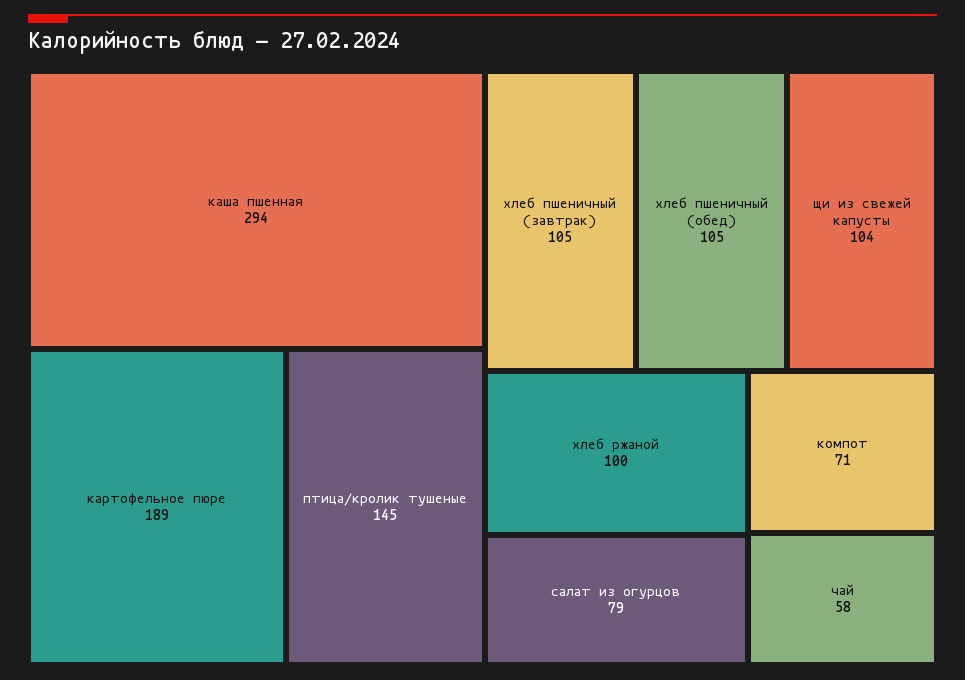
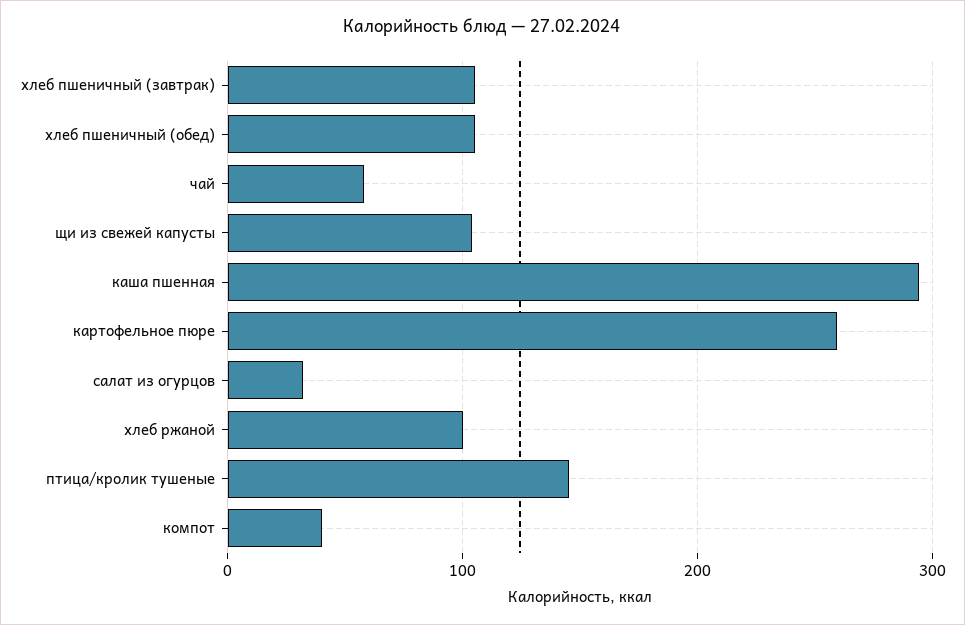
  {
    "каша пшенная": 294,
-   "картофельное пюре": 189,
+   "картофельное пюре": 260,
    "птица/кролик тушеные": 145,
    "хлеб пшеничный (завтрак)": 105,
    "хлеб пшеничный (обед)": 105,
    "щи из свежей капусты": 104,
    "хлеб ржаной": 100,
-   "салат из огурцов": 79,
+   "салат из огурцов": 30,
-   "компот": 71,
+   "компот": 40,
    "чай": 58
  }

